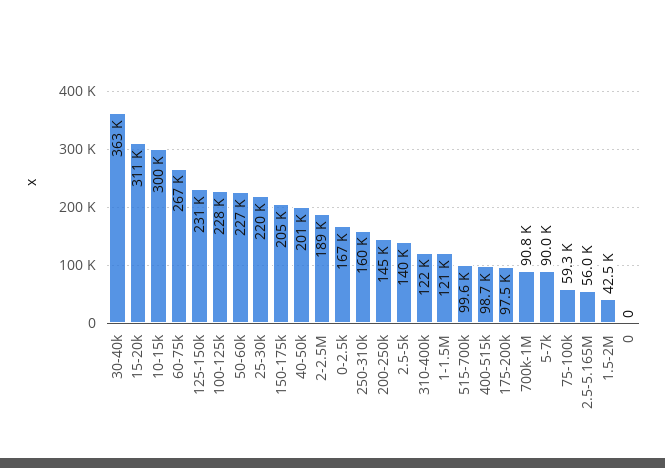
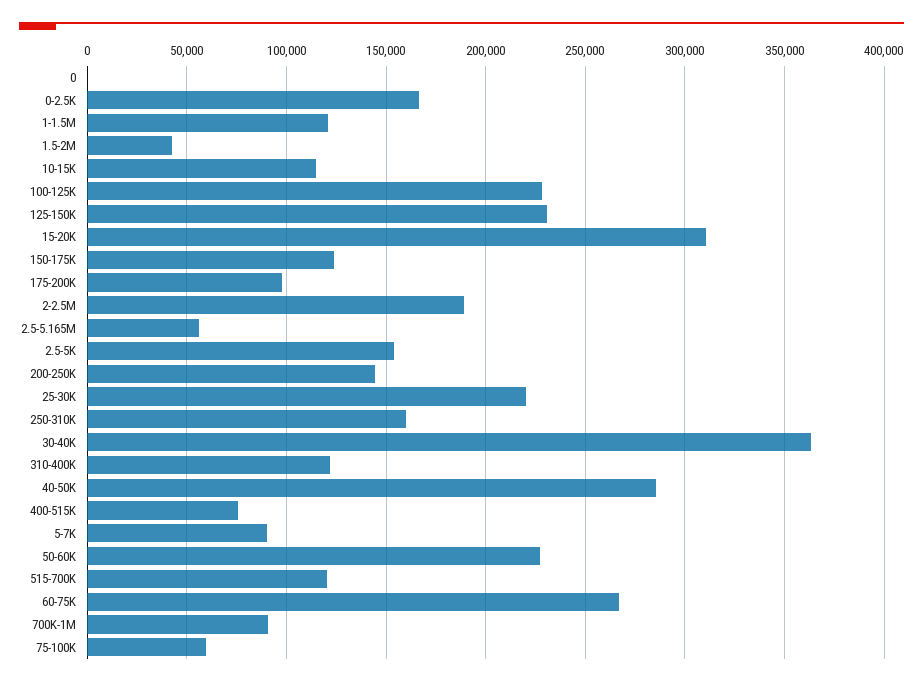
  {
    "30-40k": 363000,
    "15-20k": 311000,
-   "10-15k": 300000,
+   "10-15k": 115000,
    "60-75k": 267000,
    "125-150k": 231000,
    "100-125k": 228000,
    "50-60k": 227000,
    "25-30k": 220000,
-   "150-175k": 205000,
+   "150-175k": 125000,
-   "40-50k": 201000,
+   "40-50k": 285000,
    "2-2.5M": 189000,
    "0-2.5k": 167000,
    "250-310k": 160000,
    "200-250k": 145000,
-   "2.5-5k": 140000,
+   "2.5-5k": 155000,
    "310-400k": 122000,
    "1-1.5M": 121000,
-   "515-700k": 99600,
+   "515-700k": 120000,
-   "400-515k": 98700,
+   "400-515k": 75000,
    "175-200k": 97500,
    "700k-1M": 90800,
    "5-7k": 90000,
    "75-100k": 59300,
    "2.5-5.165M": 56000,
    "1.5-2M": 42500,
    "0": 0
  }

